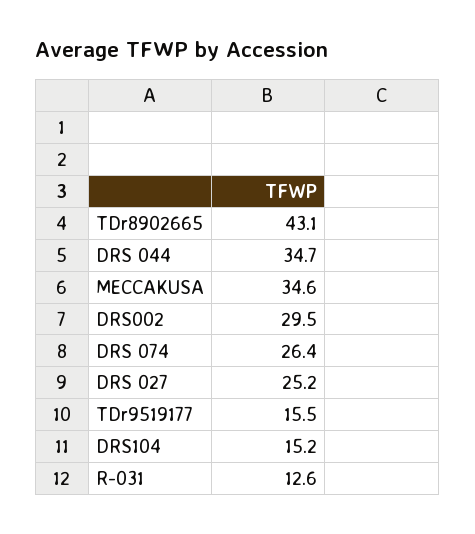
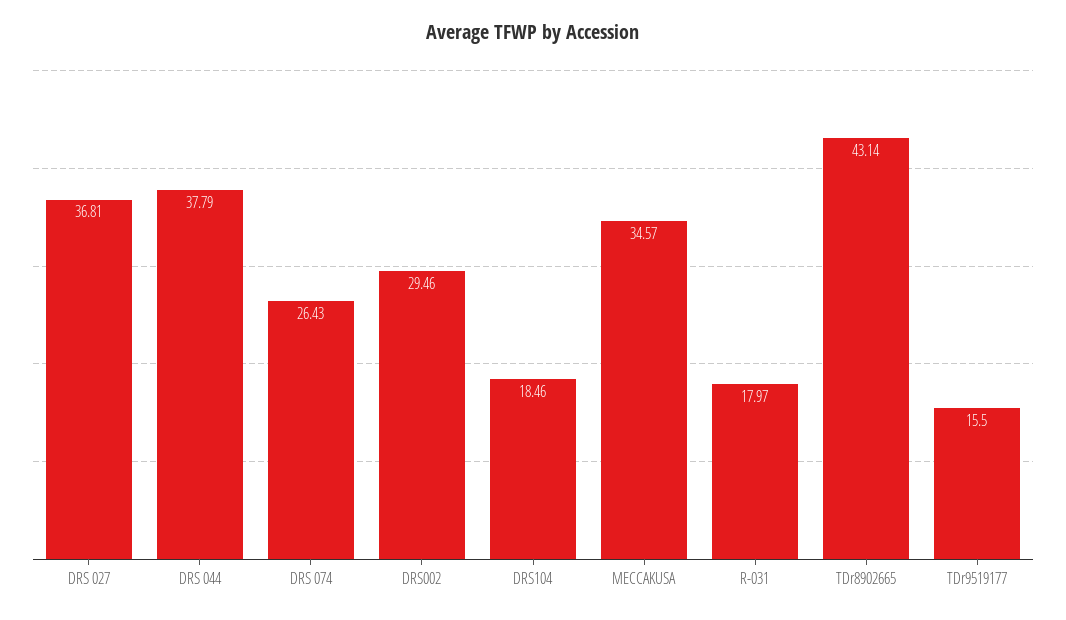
  {
    "TDr8902665": 43.14,
-   "DRS 044": 34.7,
+   "DRS 044": 37.79,
    "MECCAKUSA": 34.57,
    "DRS002": 29.46,
    "DRS 074": 26.43,
-   "DRS 027": 25.2,
+   "DRS 027": 36.81,
    "TDr9519177": 15.5,
-   "DRS104": 15.2,
+   "DRS104": 18.46,
-   "R-031": 12.6
+   "R-031": 17.97
  }

